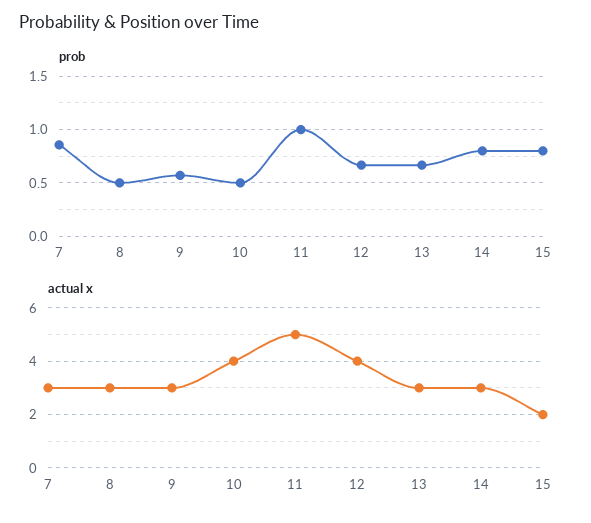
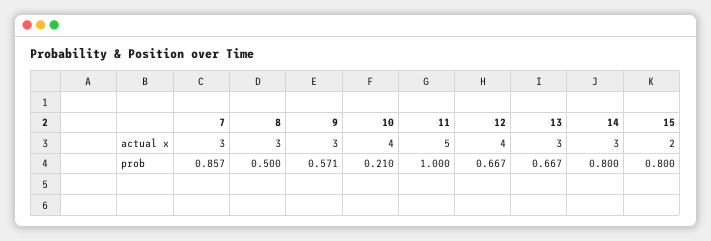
  {
    "prob": {
      "7": 0.857,
      "8": 0.5,
      "9": 0.571,
-     "10": 0.5,
+     "10": 0.21,
      "11": 1,
      "12": 0.667,
      "13": 0.667,
      "14": 0.8,
      "15": 0.8
    },
    "actual x": {
      "7": 3,
      "8": 3,
      "9": 3,
      "10": 4,
      "11": 5,
      "12": 4,
      "13": 3,
      "14": 3,
      "15": 2
    }
  }

